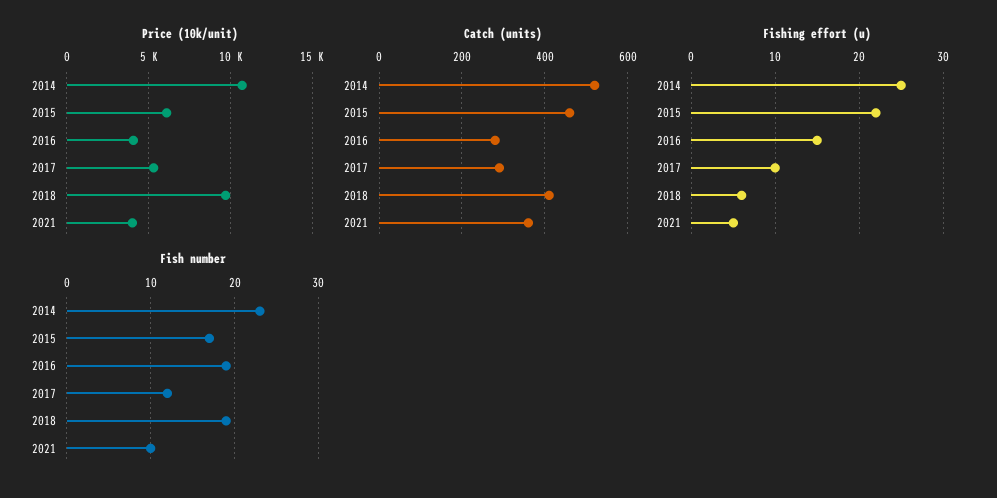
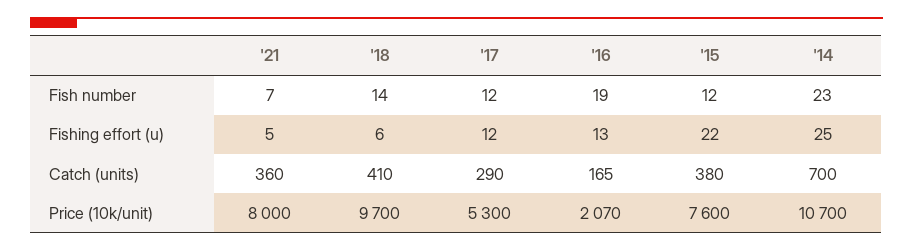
  {
    "Price (10k/unit)": {
      "2014": 10700,
-     "2015": 6000,
+     "2015": 7600,
-     "2016": 4000,
+     "2016": 2070,
      "2017": 5300,
      "2018": 9700,
-     "2021": 4000
+     "2021": 8000
    },
    "Catch (units)": {
-     "2014": 520,
+     "2014": 700,
-     "2015": 460,
+     "2015": 380,
-     "2016": 280,
+     "2016": 165,
      "2017": 290,
      "2018": 410,
      "2021": 360
    },
    "Fishing effort (u)": {
      "2014": 25,
      "2015": 22,
-     "2016": 15,
+     "2016": 13,
-     "2017": 10,
+     "2017": 12,
      "2018": 6,
      "2021": 5
    },
    "Fish number": {
      "2014": 23,
-     "2015": 17,
+     "2015": 12,
      "2016": 19,
      "2017": 12,
-     "2018": 19,
+     "2018": 14,
-     "2021": 10
+     "2021": 7
    }
  }

